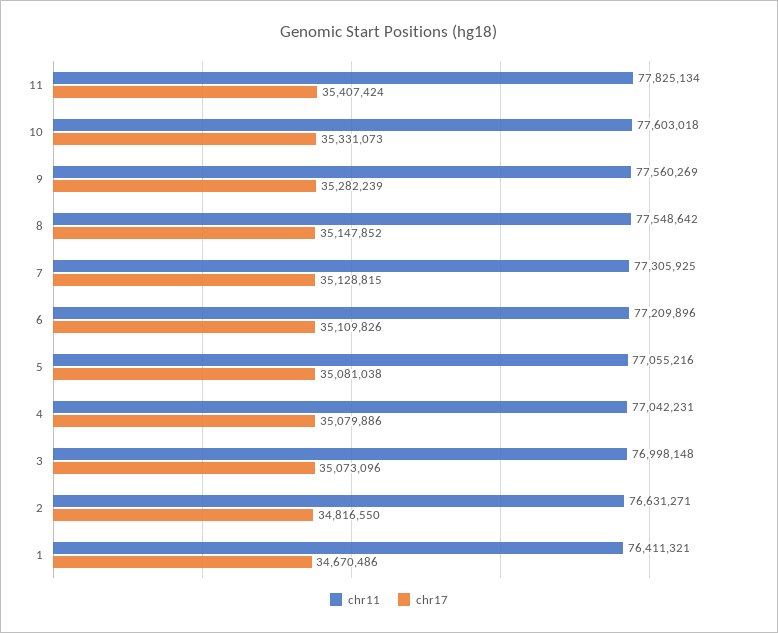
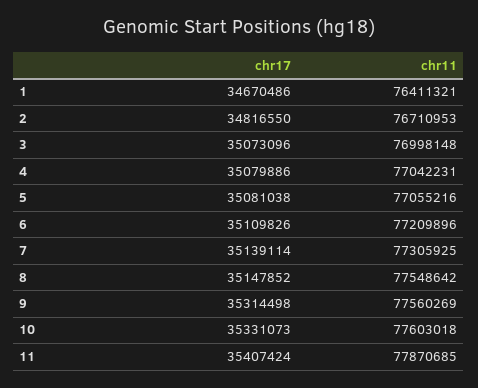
  {
    "chr11": {
-     "11": 77825134,
+     "11": 77870685,
      "10": 77603018,
      "9": 77560269,
      "8": 77548642,
      "7": 77305925,
      "6": 77209896,
      "5": 77055216,
      "4": 77042231,
      "3": 76998148,
-     "2": 76631271,
+     "2": 76710953,
      "1": 76411321
    },
    "chr17": {
      "11": 35407424,
      "10": 35331073,
-     "9": 35282239,
+     "9": 35314498,
      "8": 35147852,
-     "7": 35128815,
+     "7": 35139114,
      "6": 35109826,
      "5": 35081038,
      "4": 35079886,
      "3": 35073096,
      "2": 34816550,
      "1": 34670486
    }
  }

